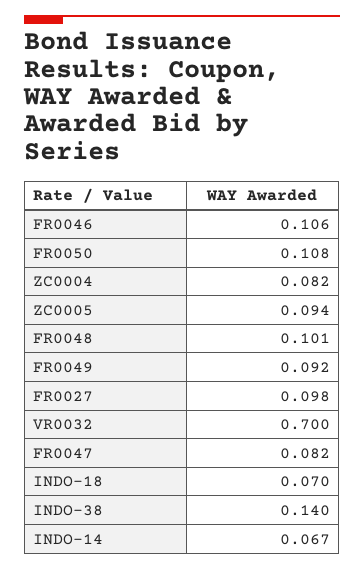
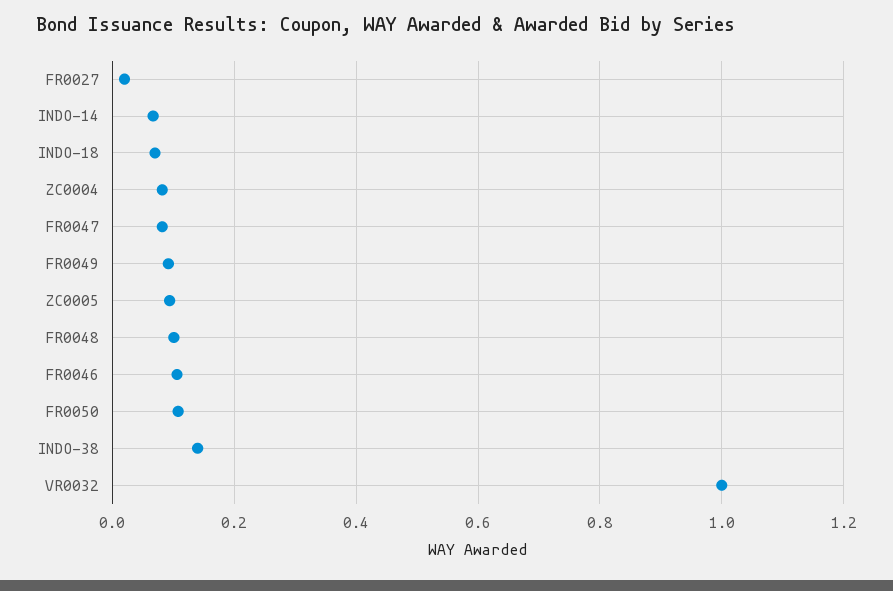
  {
    "FR0046": 0.106,
    "FR0050": 0.108,
    "ZC0004": 0.082,
    "ZC0005": 0.094,
    "FR0048": 0.101,
    "FR0049": 0.092,
-   "FR0027": 0.098,
+   "FR0027": 0.02,
-   "VR0032": 0.7,
+   "VR0032": 1,
    "FR0047": 0.082,
    "INDO-18": 0.07,
    "INDO-38": 0.14,
    "INDO-14": 0.067
  }

